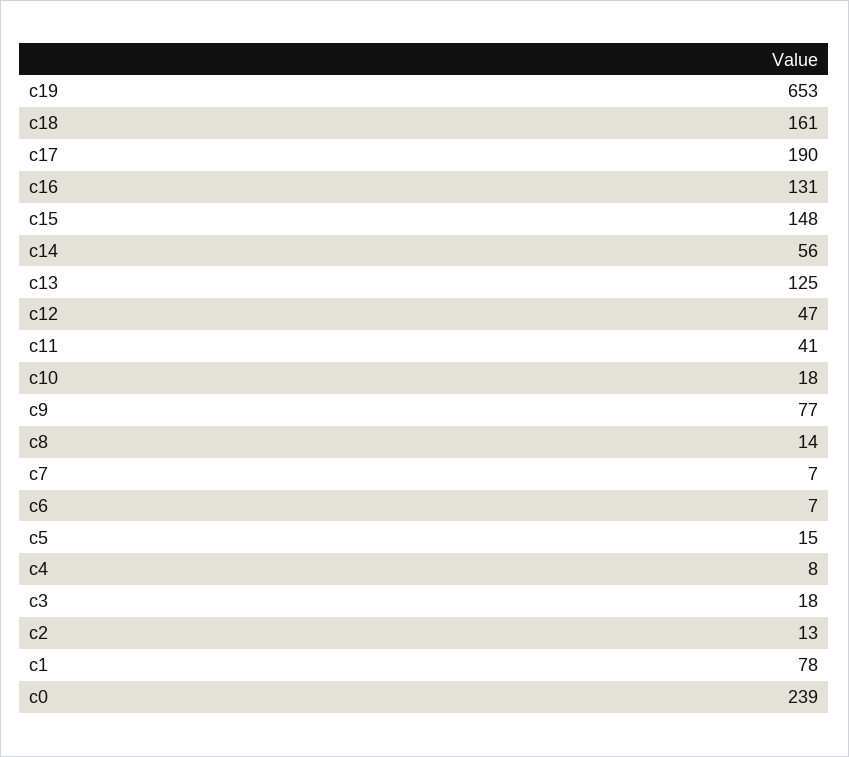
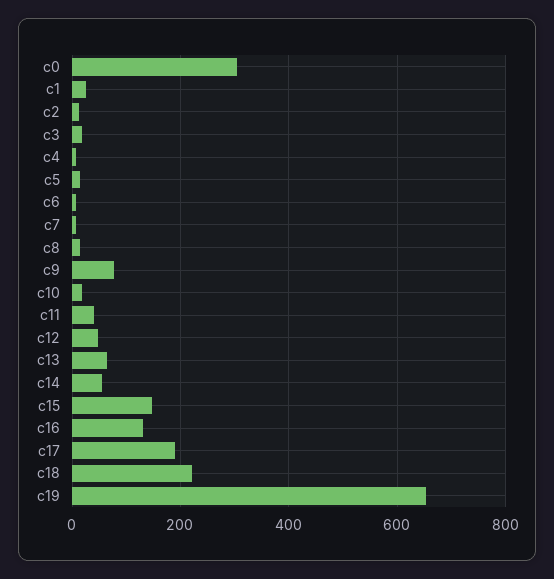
  {
    "c19": 653,
-   "c18": 161,
+   "c18": 220,
    "c17": 190,
    "c16": 131,
    "c15": 148,
    "c14": 56,
-   "c13": 125,
+   "c13": 60,
    "c12": 47,
    "c11": 41,
    "c10": 18,
    "c9": 77,
    "c8": 14,
    "c7": 7,
    "c6": 7,
    "c5": 15,
    "c4": 8,
    "c3": 18,
    "c2": 13,
-   "c1": 78,
+   "c1": 20,
-   "c0": 239
+   "c0": 300
  }

